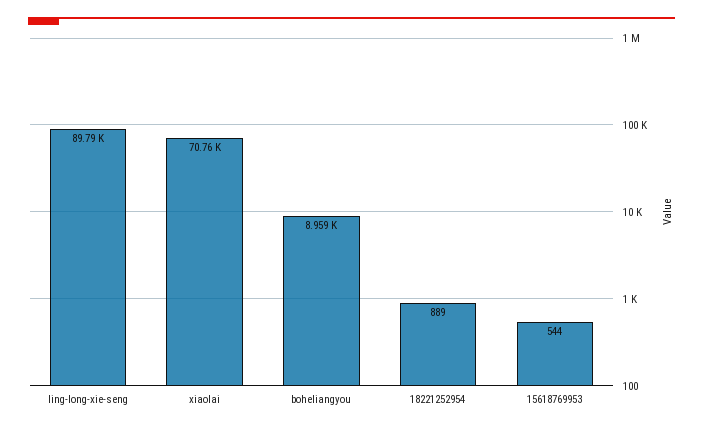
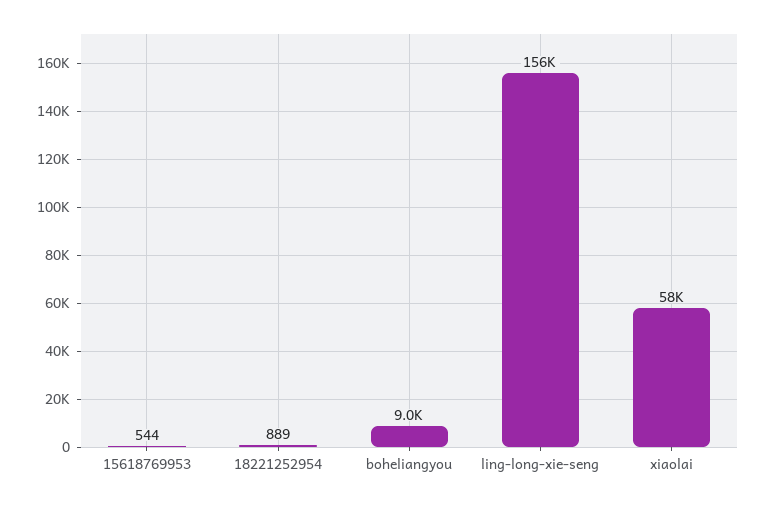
  {
-   "ling-long-xie-seng": 89790,
+   "ling-long-xie-seng": 156000,
-   "xiaolai": 70760,
+   "xiaolai": 58000,
    "boheliangyou": 8959,
    "18221252954": 889,
    "15618769953": 544
  }

